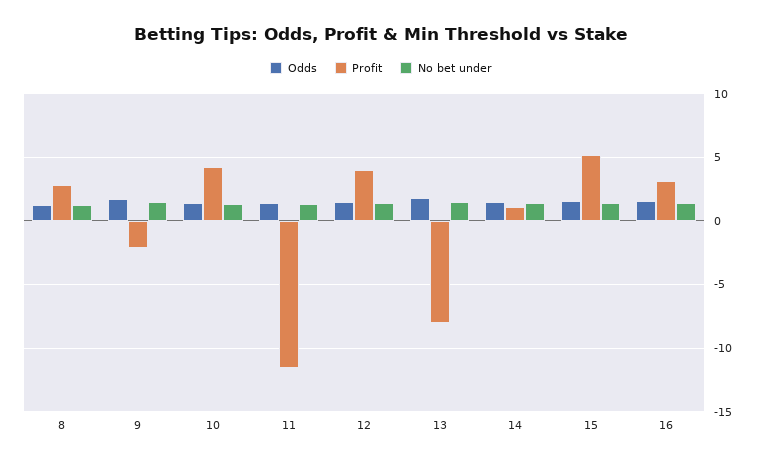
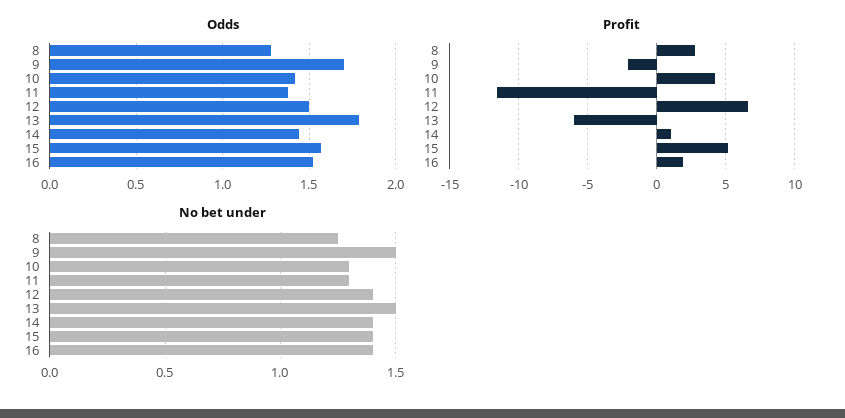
  {
    "Odds": {
      "8": 1.3,
      "9": 1.7,
      "10": 1.4,
      "11": 1.4,
      "12": 1.5,
      "13": 1.8,
      "14": 1.45,
      "15": 1.55,
      "16": 1.5
    },
    "Profit": {
      "8": 3,
      "9": -2,
      "10": 4,
      "11": -11.5,
-     "12": 4,
+     "12": 6.5,
-     "13": -8,
+     "13": -6,
      "14": 1,
      "15": 5,
-     "16": 3
+     "16": 2
    },
    "No bet under": {
      "8": 1.25,
      "9": 1.5,
      "10": 1.3,
      "11": 1.3,
      "12": 1.4,
      "13": 1.5,
      "14": 1.4,
      "15": 1.4,
      "16": 1.4
    }
  }

